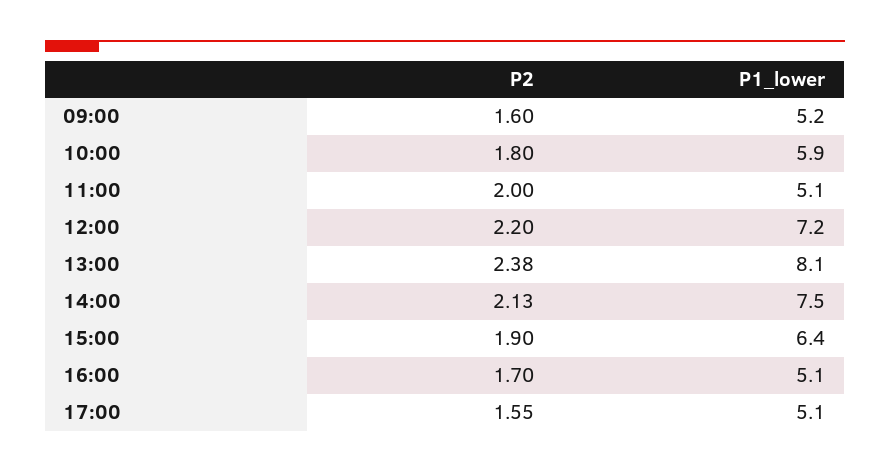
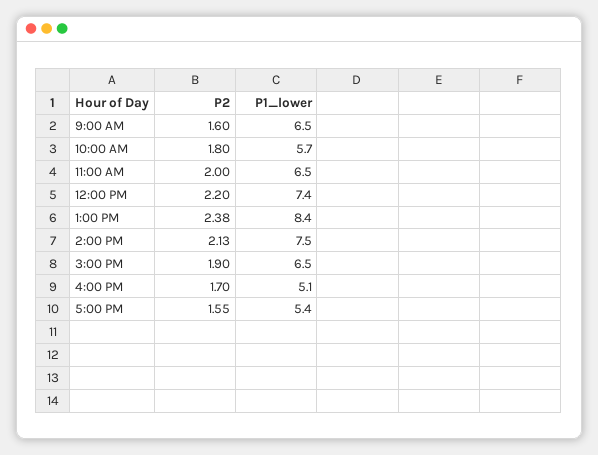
  {
    "P2": {
      "09:00": 1.6,
      "10:00": 1.8,
      "11:00": 2,
      "12:00": 2.2,
      "13:00": 2.38,
      "14:00": 2.13,
      "15:00": 1.9,
      "16:00": 1.7,
      "17:00": 1.55
    },
    "P1_lower": {
-     "09:00": 5.2,
+     "09:00": 6.5,
-     "10:00": 5.9,
+     "10:00": 5.7,
-     "11:00": 5.1,
+     "11:00": 6.5,
-     "12:00": 7.2,
+     "12:00": 7.4,
-     "13:00": 8.1,
+     "13:00": 8.4,
      "14:00": 7.5,
-     "15:00": 6.4,
+     "15:00": 6.5,
      "16:00": 5.1,
-     "17:00": 5.1
+     "17:00": 5.4
    }
  }

